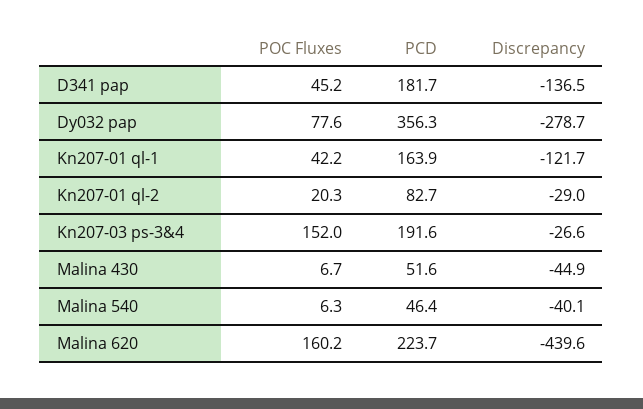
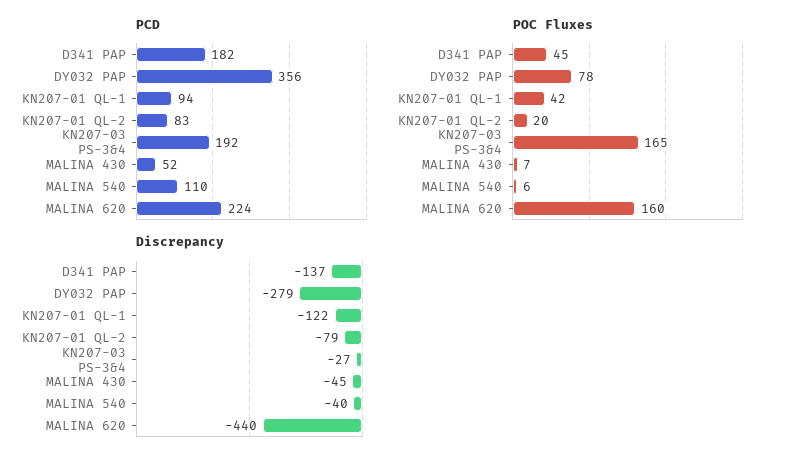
  {
    "POC Fluxes": {
      "D341 pap": 45.2,
      "Dy032 pap": 77.6,
      "Kn207-01 ql-1": 42.2,
      "Kn207-01 ql-2": 20.3,
-     "Kn207-03 ps-3&4": 152,
+     "Kn207-03 ps-3&4": 165,
      "Malina 430": 6.7,
      "Malina 540": 6.3,
      "Malina 620": 160.2
    },
    "PCD": {
      "D341 pap": 181.7,
      "Dy032 pap": 356.3,
-     "Kn207-01 ql-1": 163.9,
+     "Kn207-01 ql-1": 94,
      "Kn207-01 ql-2": 82.7,
      "Kn207-03 ps-3&4": 191.6,
      "Malina 430": 51.6,
-     "Malina 540": 46.4,
+     "Malina 540": 110,
      "Malina 620": 223.7
    },
    "Discrepancy": {
      "D341 pap": -136.5,
      "Dy032 pap": -278.7,
      "Kn207-01 ql-1": -121.7,
-     "Kn207-01 ql-2": -29,
+     "Kn207-01 ql-2": -79,
      "Kn207-03 ps-3&4": -26.6,
      "Malina 430": -44.9,
      "Malina 540": -40.1,
      "Malina 620": -439.6
    }
  }

